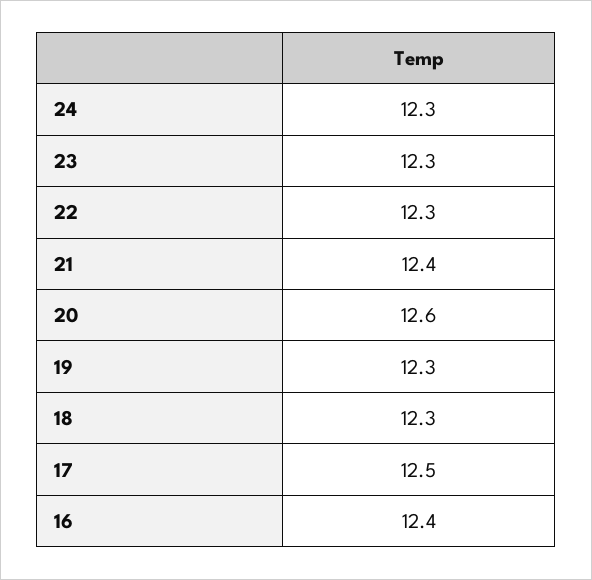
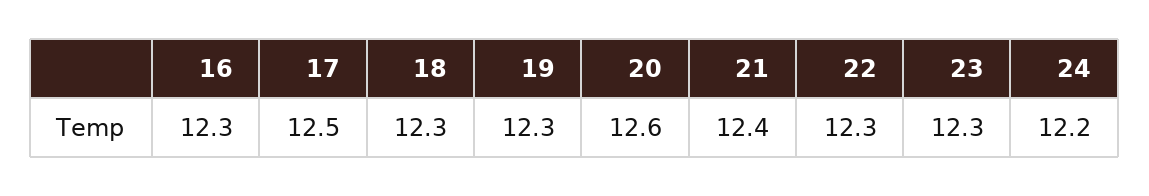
  {
-   "24": 12.3,
+   "24": 12.2,
    "23": 12.3,
    "22": 12.3,
    "21": 12.4,
    "20": 12.6,
    "19": 12.3,
    "18": 12.3,
    "17": 12.5,
-   "16": 12.4
+   "16": 12.3
  }

